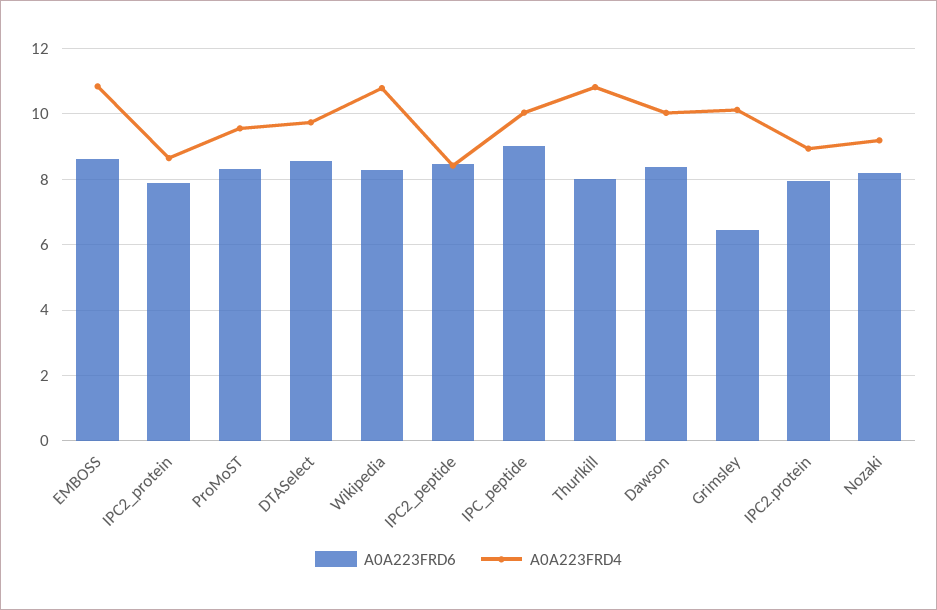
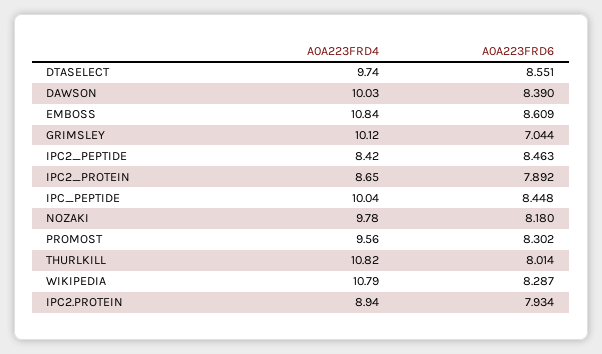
  {
    "A0A223FRD6": {
      "EMBOSS": 8.609,
      "IPC2_protein": 7.892,
      "ProMoST": 8.302,
      "DTASelect": 8.551,
      "Wikipedia": 8.287,
      "IPC2_peptide": 8.463,
-     "IPC_peptide": 9,
+     "IPC_peptide": 8.448,
      "Thurlkill": 8.014,
      "Dawson": 8.39,
-     "Grimsley": 6.4,
+     "Grimsley": 7.044,
      "IPC2.protein": 7.934,
      "Nozaki": 8.18
    },
    "A0A223FRD4": {
      "EMBOSS": 10.84,
      "IPC2_protein": 8.65,
      "ProMoST": 9.56,
      "DTASelect": 9.74,
      "Wikipedia": 10.79,
      "IPC2_peptide": 8.42,
      "IPC_peptide": 10.04,
      "Thurlkill": 10.82,
      "Dawson": 10.03,
      "Grimsley": 10.12,
      "IPC2.protein": 8.94,
-     "Nozaki": 9.2
+     "Nozaki": 9.78
    }
  }

